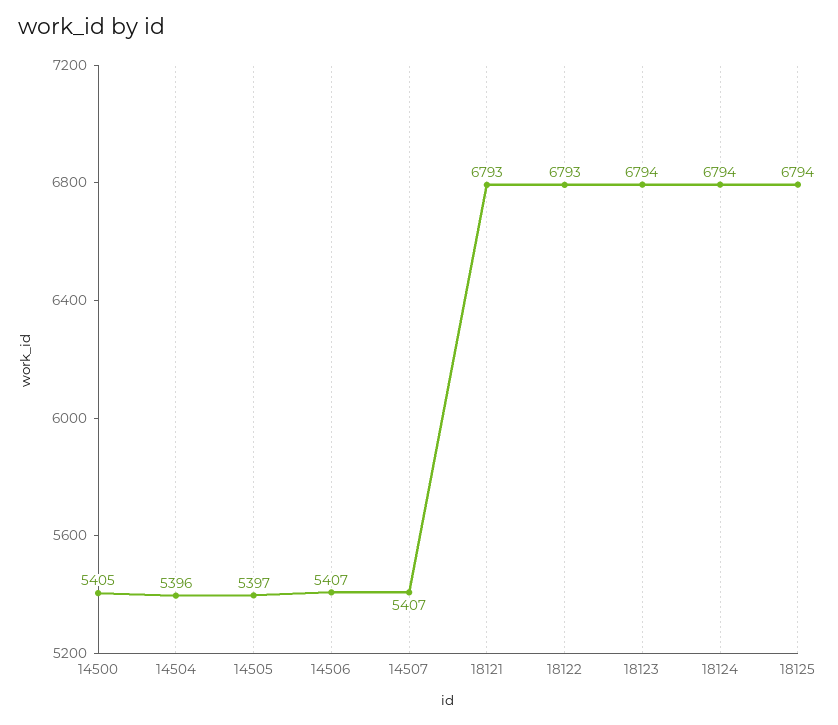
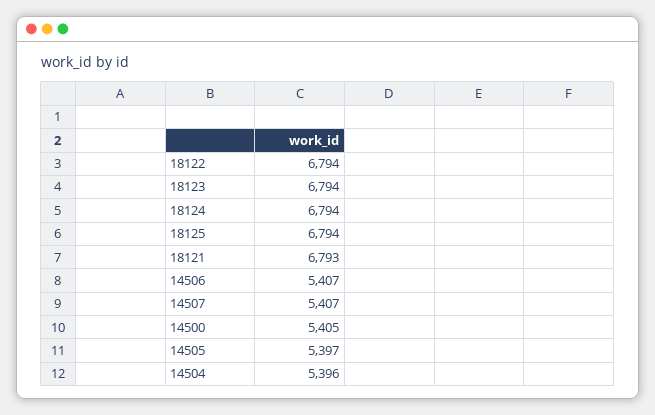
  {
    "14500": 5405,
    "14504": 5396,
    "14505": 5397,
    "14506": 5407,
    "14507": 5407,
    "18121": 6793,
-   "18122": 6793,
+   "18122": 6794,
    "18123": 6794,
    "18124": 6794,
    "18125": 6794
  }

